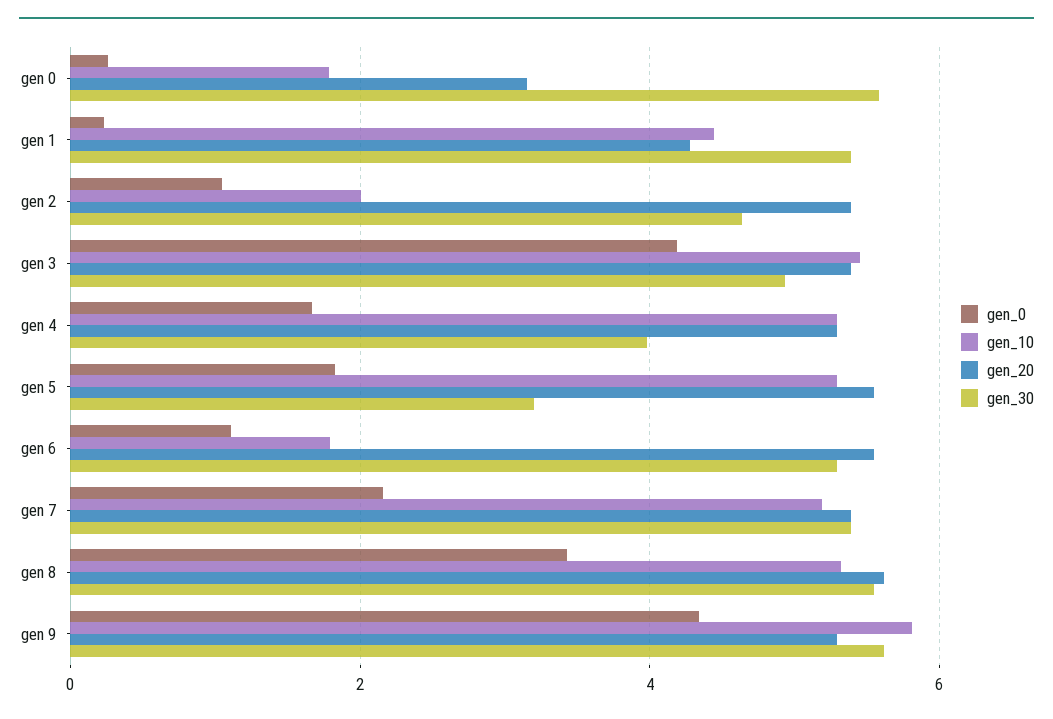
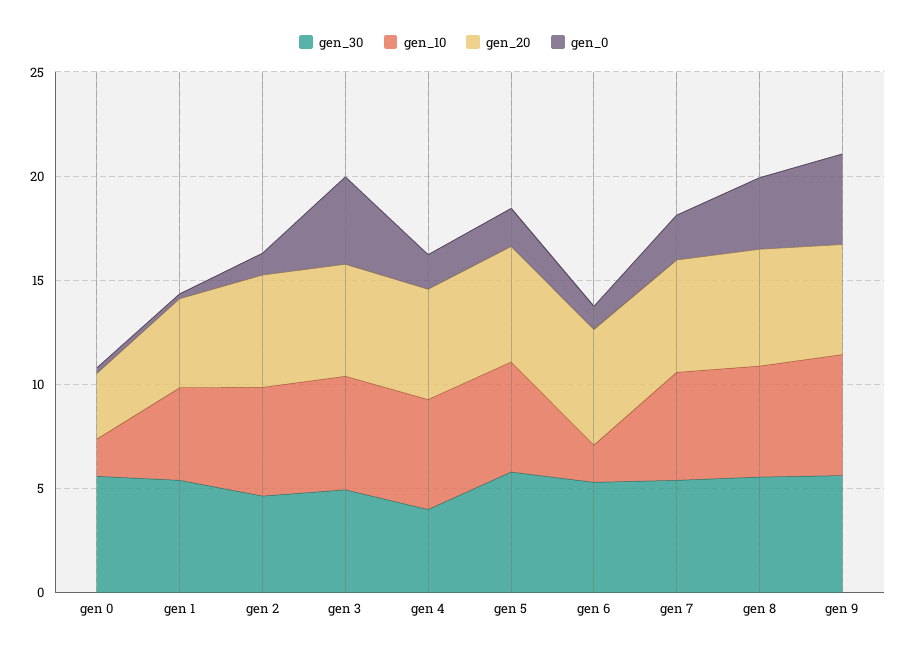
  {
    "gen_0": {
      "gen 0": 0.2,
      "gen 1": 0.2,
      "gen 2": 1,
      "gen 3": 4.2,
      "gen 4": 1.6,
      "gen 5": 1.8,
      "gen 6": 1.2,
      "gen 7": 2.2,
      "gen 8": 3.4,
      "gen 9": 4.4
    },
    "gen_10": {
      "gen 0": 1.8,
      "gen 1": 4.4,
-     "gen 2": 2,
+     "gen 2": 5,
      "gen 3": 5.4,
      "gen 4": 5.2,
      "gen 5": 5.2,
      "gen 6": 1.8,
      "gen 7": 5.2,
      "gen 8": 5.4,
      "gen 9": 5.8
    },
    "gen_20": {
      "gen 0": 3.2,
      "gen 1": 4.2,
      "gen 2": 5.4,
      "gen 3": 5.4,
      "gen 4": 5.2,
      "gen 5": 5.6,
      "gen 6": 5.6,
      "gen 7": 5.4,
      "gen 8": 5.6,
      "gen 9": 5.2
    },
    "gen_30": {
      "gen 0": 5.6,
      "gen 1": 5.4,
      "gen 2": 4.6,
      "gen 3": 5,
      "gen 4": 4,
-     "gen 5": 3.2,
+     "gen 5": 6,
      "gen 6": 5.2,
      "gen 7": 5.4,
      "gen 8": 5.6,
      "gen 9": 5.6
    }
  }

